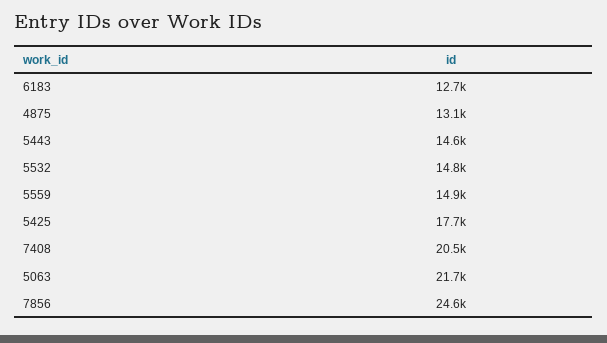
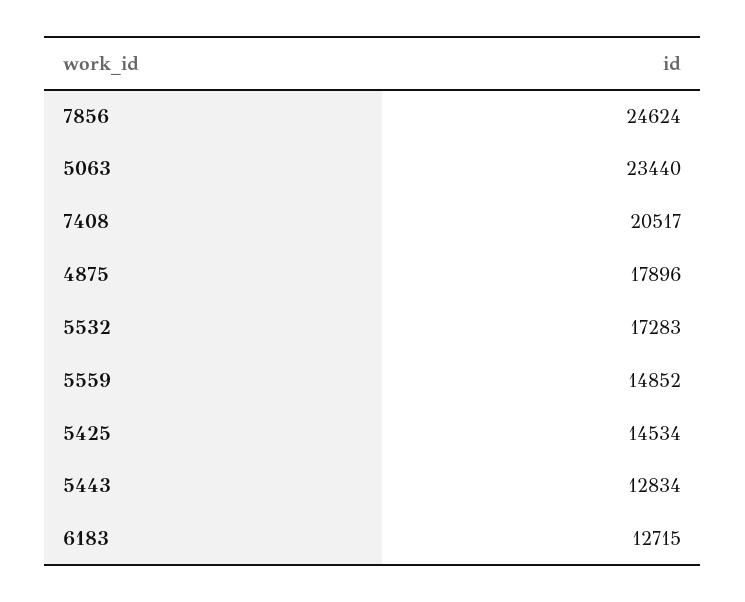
  {
    "6183": 12715,
-   "4875": 13100,
+   "4875": 17896,
-   "5443": 14600,
+   "5443": 12834,
-   "5532": 14800,
+   "5532": 17283,
    "5559": 14852,
-   "5425": 17700,
+   "5425": 14534,
    "7408": 20517,
-   "5063": 21700,
+   "5063": 23440,
    "7856": 24624
  }

